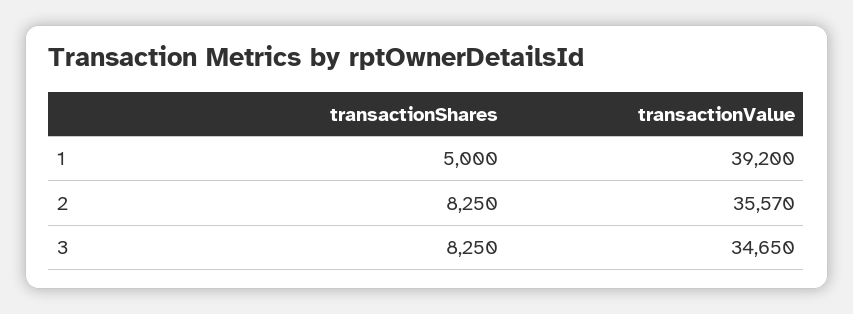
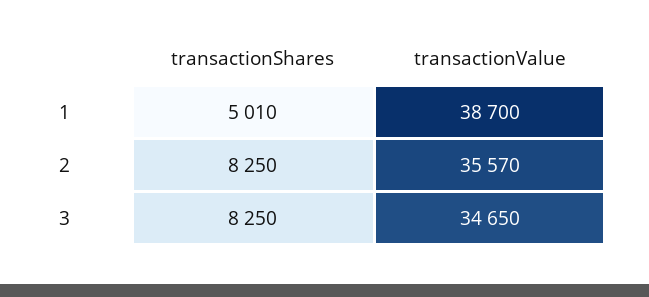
  {
    "transactionShares": {
-     "1": 5000,
+     "1": 5010,
      "2": 8250,
      "3": 8250
    },
    "transactionValue": {
-     "1": 39200,
+     "1": 38700,
      "2": 35570,
      "3": 34650
    }
  }

